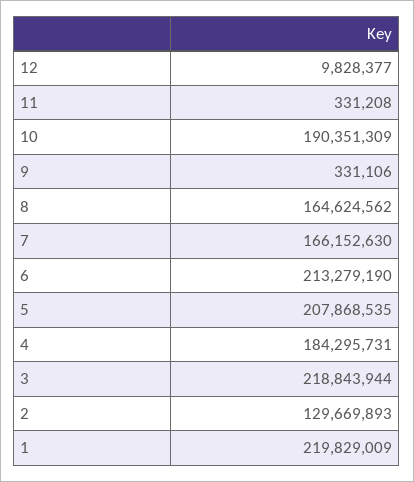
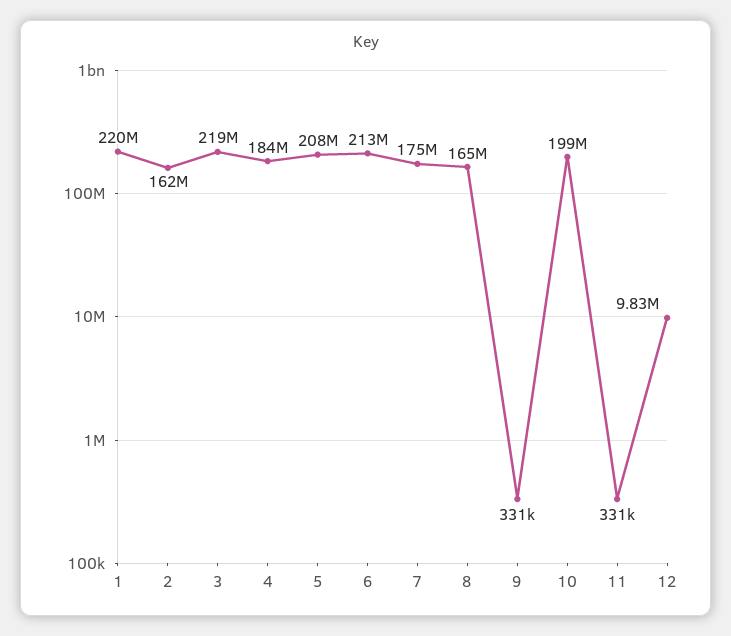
  {
    "12": 9828377,
    "11": 331208,
-   "10": 190351309,
+   "10": 199000000,
    "9": 331106,
    "8": 164624562,
-   "7": 166152630,
+   "7": 175000000,
    "6": 213279190,
    "5": 207868535,
    "4": 184295731,
    "3": 218843944,
-   "2": 129669893,
+   "2": 162000000,
    "1": 219829009
  }

